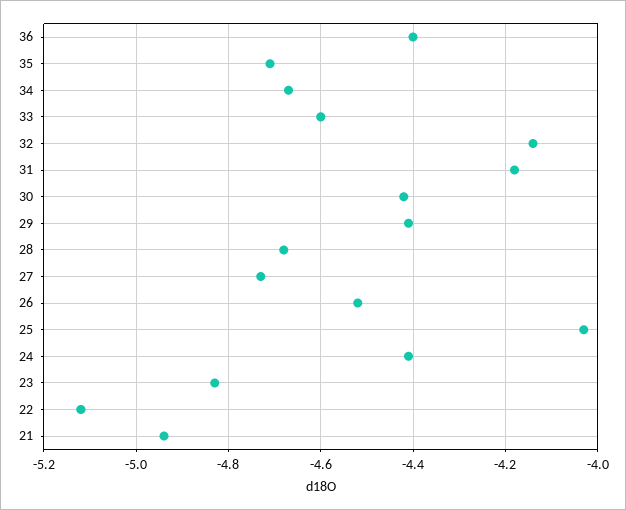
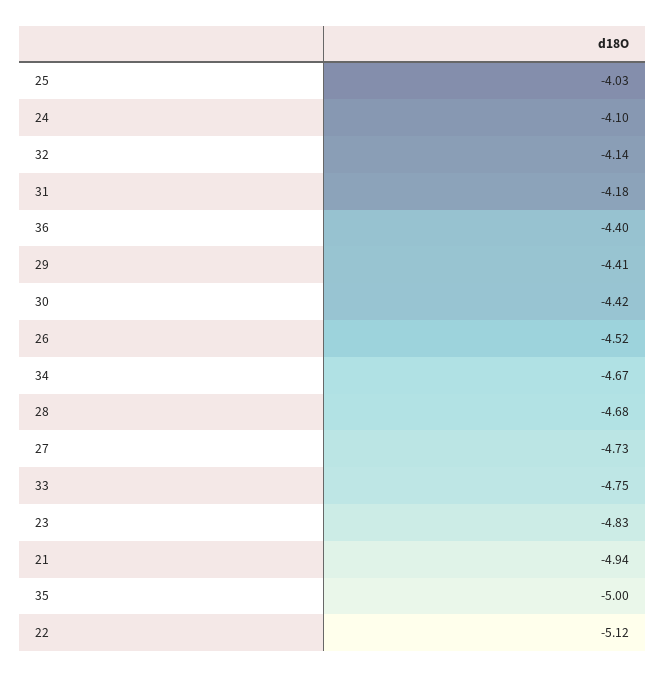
  {
    "36": -4.4,
-   "35": -4.7,
+   "35": -5,
    "34": -4.67,
-   "33": -4.6,
+   "33": -4.75,
    "32": -4.14,
    "31": -4.18,
    "30": -4.42,
    "29": -4.41,
    "28": -4.68,
    "27": -4.73,
    "26": -4.52,
    "25": -4.03,
-   "24": -4.4,
+   "24": -4.1,
    "23": -4.83,
    "22": -5.12,
    "21": -4.94
  }

